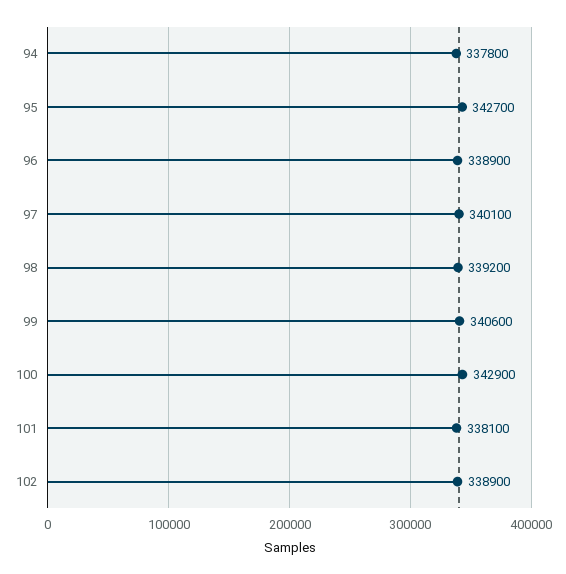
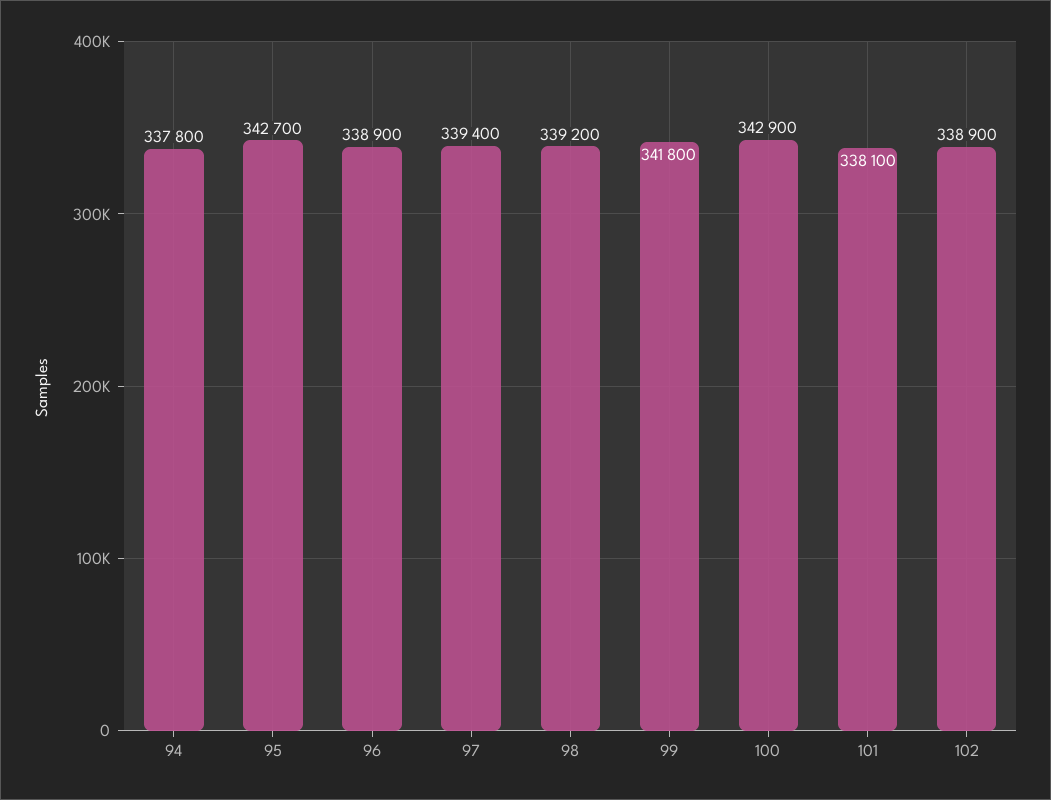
  {
    "94": 337800,
    "95": 342700,
    "96": 338900,
-   "97": 340100,
+   "97": 339400,
    "98": 339200,
-   "99": 340600,
+   "99": 341800,
    "100": 342900,
    "101": 338100,
    "102": 338900
  }

